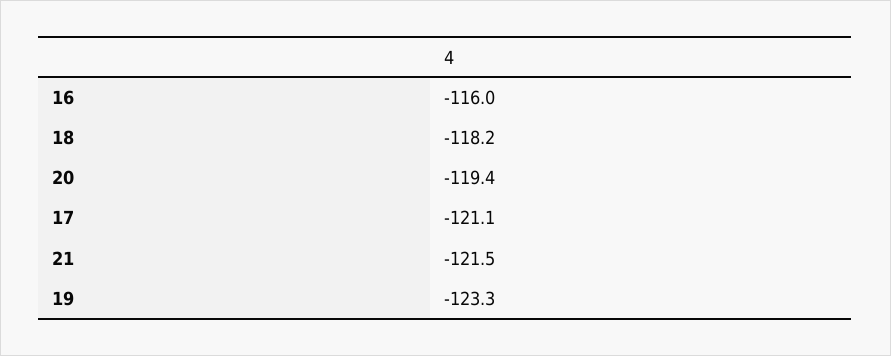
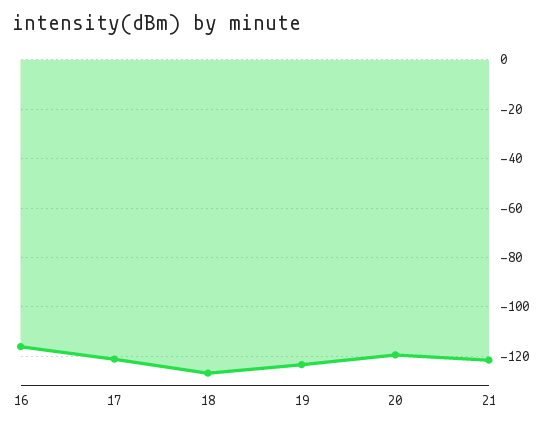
  {
    "16": -116,
-   "18": -118.2,
+   "18": -127.5,
    "20": -119.4,
    "17": -121.1,
    "21": -121.5,
    "19": -123.3
  }

